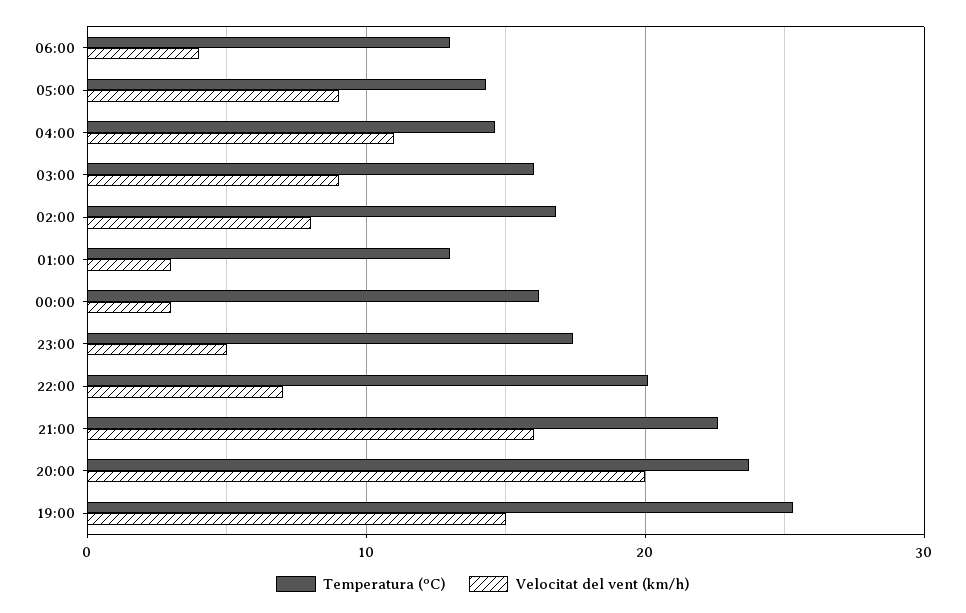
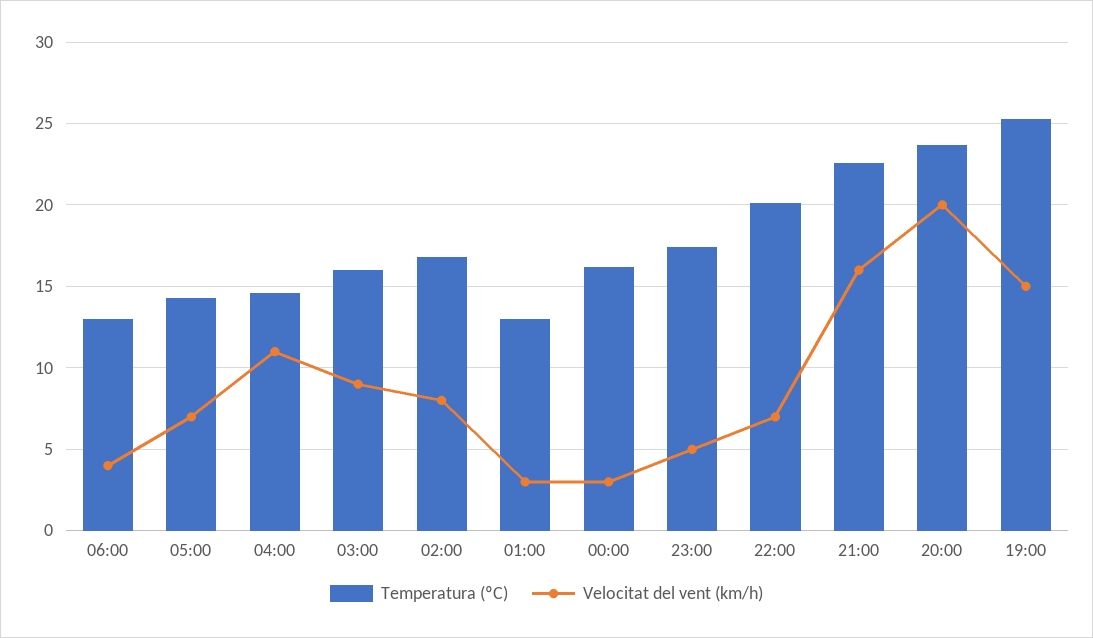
  {
    "Temperatura (ºC)": {
      "06:00": 13,
      "05:00": 14.5,
      "04:00": 14.5,
      "03:00": 16,
      "02:00": 17,
      "01:00": 13,
      "00:00": 16,
      "23:00": 17.5,
      "22:00": 20,
      "21:00": 22.5,
      "20:00": 23.5,
      "19:00": 25.5
    },
    "Velocitat del vent (km/h)": {
      "06:00": 4,
-     "05:00": 9,
+     "05:00": 7,
      "04:00": 11,
      "03:00": 9,
      "02:00": 8,
      "01:00": 3,
      "00:00": 3,
      "23:00": 5,
      "22:00": 7,
      "21:00": 16,
      "20:00": 20,
      "19:00": 15
    }
  }

